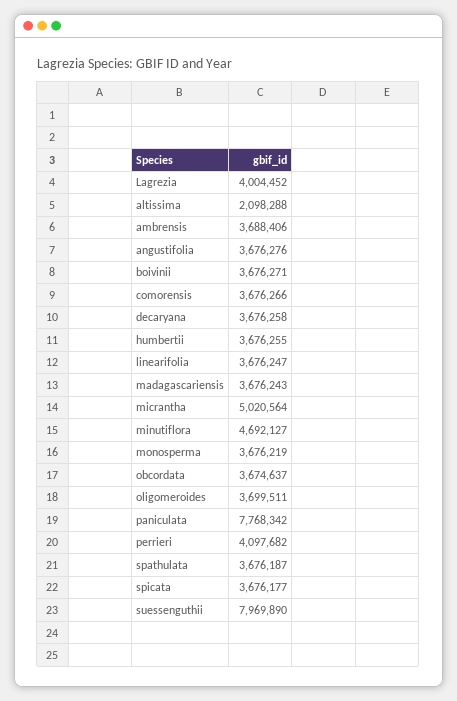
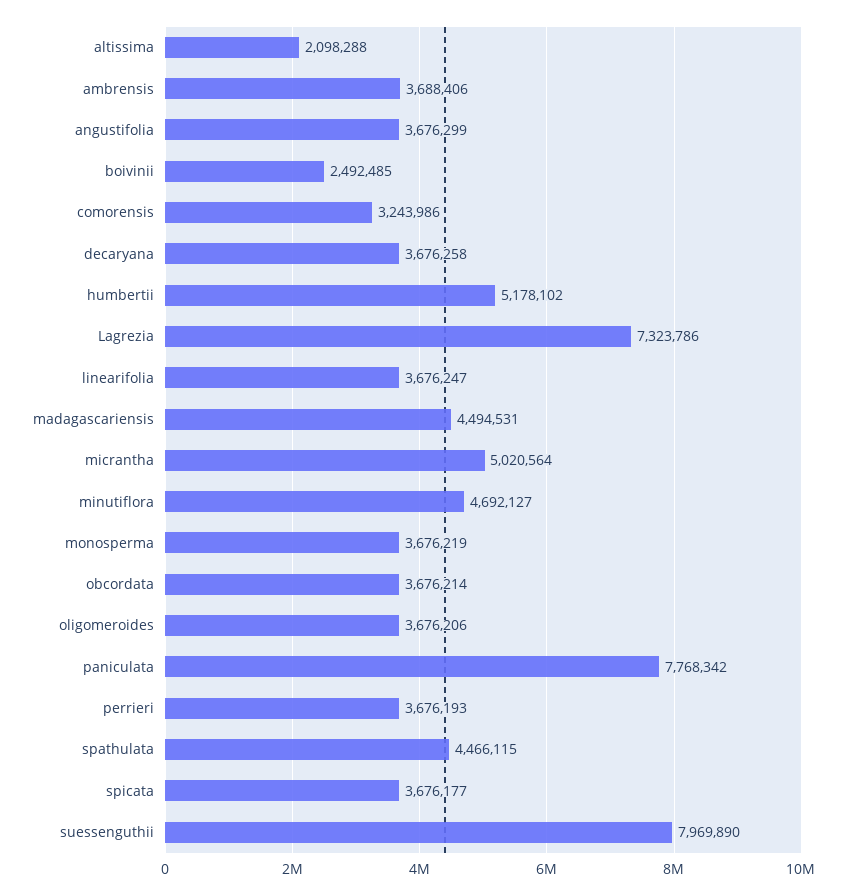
  {
-   "Lagrezia": 4004452,
+   "Lagrezia": 7323786,
    "altissima": 2098288,
    "ambrensis": 3688406,
-   "angustifolia": 3676276,
+   "angustifolia": 3676299,
-   "boivinii": 3676271,
+   "boivinii": 2492485,
-   "comorensis": 3676266,
+   "comorensis": 3243986,
    "decaryana": 3676258,
-   "humbertii": 3676255,
+   "humbertii": 5178102,
    "linearifolia": 3676247,
-   "madagascariensis": 3676243,
+   "madagascariensis": 4494531,
    "micrantha": 5020564,
    "minutiflora": 4692127,
    "monosperma": 3676219,
-   "obcordata": 3674637,
+   "obcordata": 3676214,
-   "oligomeroides": 3699511,
+   "oligomeroides": 3676206,
    "paniculata": 7768342,
-   "perrieri": 4097682,
+   "perrieri": 3676193,
-   "spathulata": 3676187,
+   "spathulata": 4466115,
    "spicata": 3676177,
    "suessenguthii": 7969890
  }

